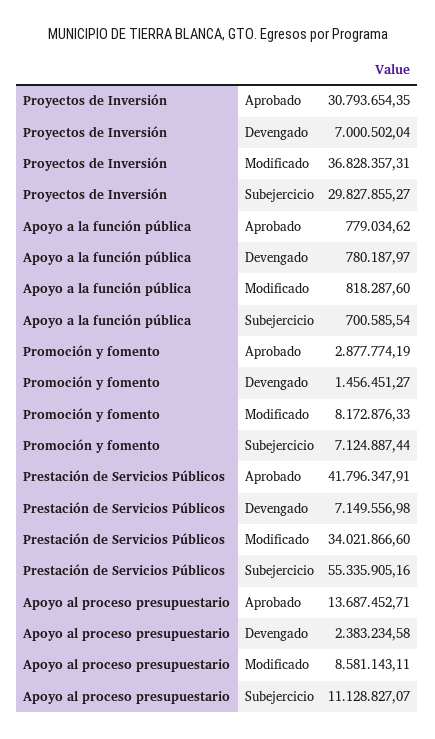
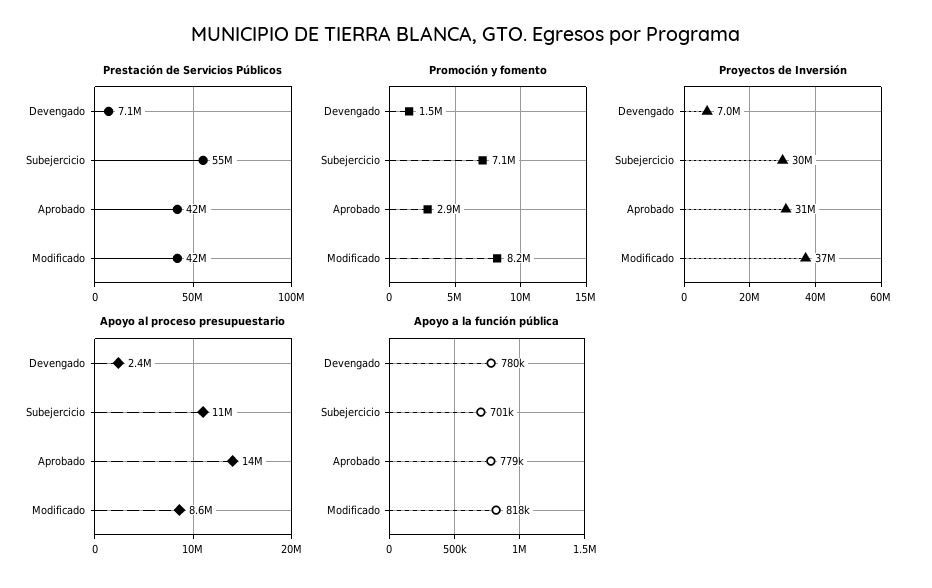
  {
    "Proyectos de Inversión": {
      "Aprobado": 30793654.35,
      "Devengado": 7000502.04,
      "Modificado": 36828357.31,
      "Subejercicio": 29827855.27
    },
    "Apoyo a la función pública": {
      "Aprobado": 779034.62,
      "Devengado": 780187.97,
      "Modificado": 818287.6,
      "Subejercicio": 700585.54
    },
    "Promoción y fomento": {
      "Aprobado": 2877774.19,
      "Devengado": 1456451.27,
      "Modificado": 8172876.33,
      "Subejercicio": 7124887.44
    },
    "Prestación de Servicios Públicos": {
      "Aprobado": 41796347.91,
      "Devengado": 7149556.98,
-     "Modificado": 34021866.6,
+     "Modificado": 42000000,
      "Subejercicio": 55335905.16
    },
    "Apoyo al proceso presupuestario": {
      "Aprobado": 13687452.71,
      "Devengado": 2383234.58,
      "Modificado": 8581143.11,
      "Subejercicio": 11128827.07
    }
  }

